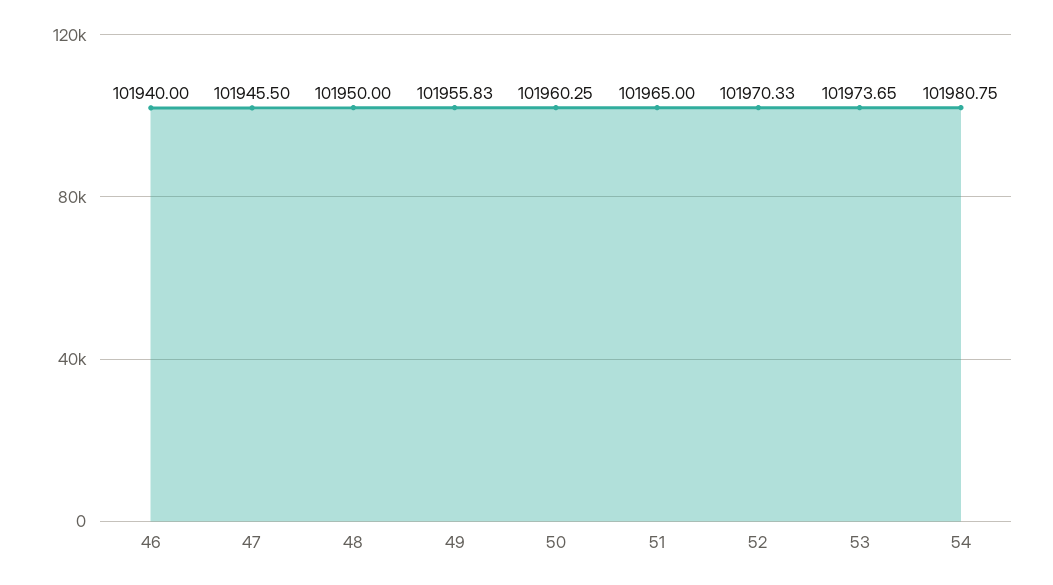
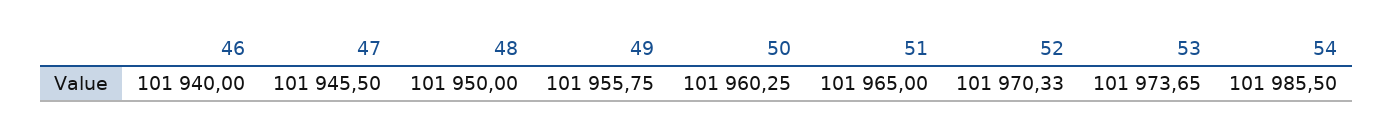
  {
    "46": 101940,
    "47": 101945.5,
    "48": 101950,
-   "49": 101955.83,
+   "49": 101955.75,
    "50": 101960.25,
    "51": 101965,
    "52": 101970.33,
    "53": 101973.65,
-   "54": 101980.75
+   "54": 101985.5
  }

